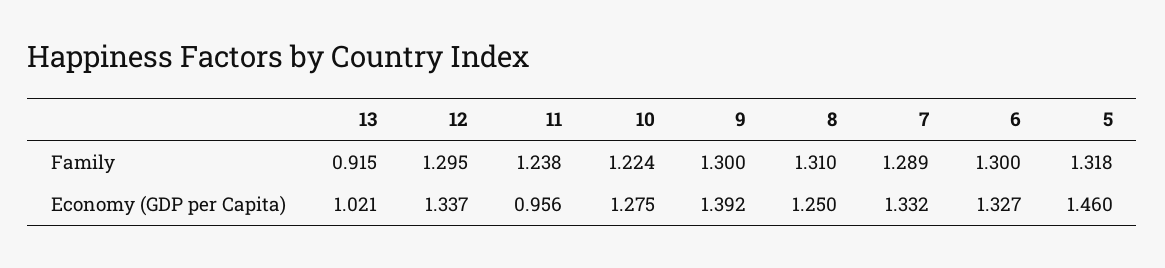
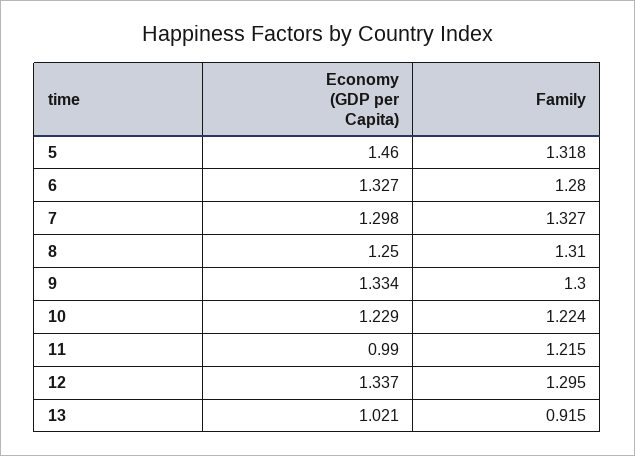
  {
    "13": {
      "Family": 0.915,
      "Economy (GDP per Capita)": 1.021
    },
    "12": {
      "Family": 1.295,
      "Economy (GDP per Capita)": 1.337
    },
    "11": {
-     "Family": 1.238,
+     "Family": 1.215,
-     "Economy (GDP per Capita)": 0.956
+     "Economy (GDP per Capita)": 0.99
    },
    "10": {
      "Family": 1.224,
-     "Economy (GDP per Capita)": 1.275
+     "Economy (GDP per Capita)": 1.229
    },
    "9": {
      "Family": 1.3,
-     "Economy (GDP per Capita)": 1.392
+     "Economy (GDP per Capita)": 1.334
    },
    "8": {
      "Family": 1.31,
      "Economy (GDP per Capita)": 1.25
    },
    "7": {
-     "Family": 1.289,
+     "Family": 1.327,
-     "Economy (GDP per Capita)": 1.332
+     "Economy (GDP per Capita)": 1.298
    },
    "6": {
-     "Family": 1.3,
+     "Family": 1.28,
      "Economy (GDP per Capita)": 1.327
    },
    "5": {
      "Family": 1.318,
      "Economy (GDP per Capita)": 1.46
    }
  }

